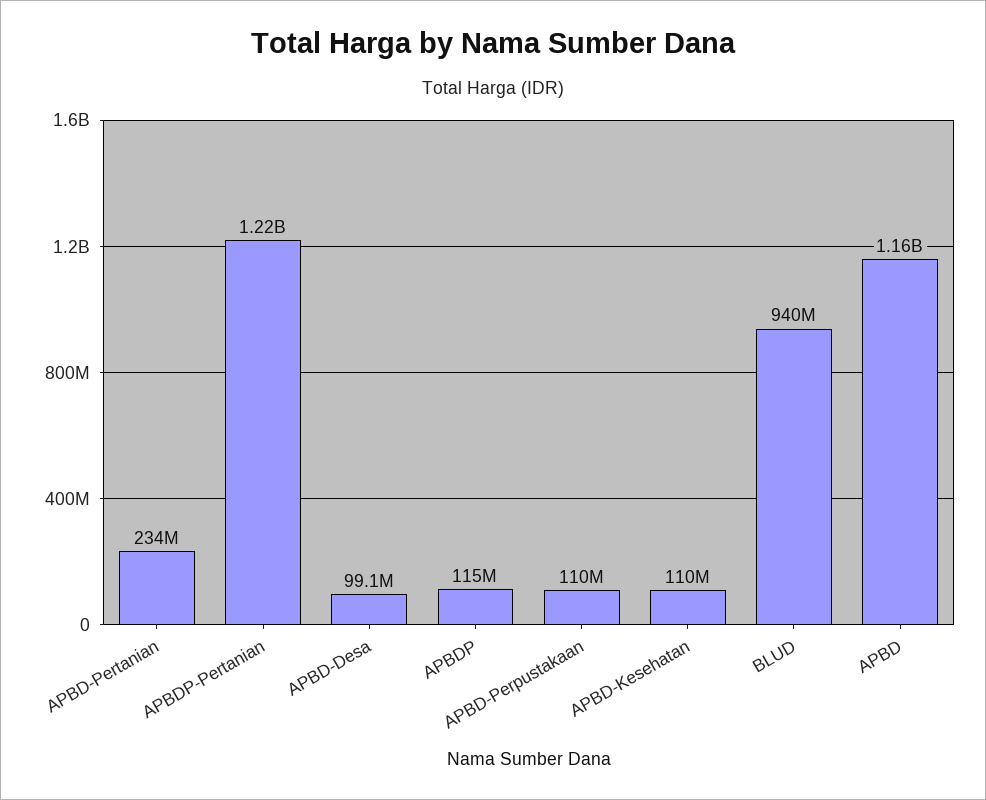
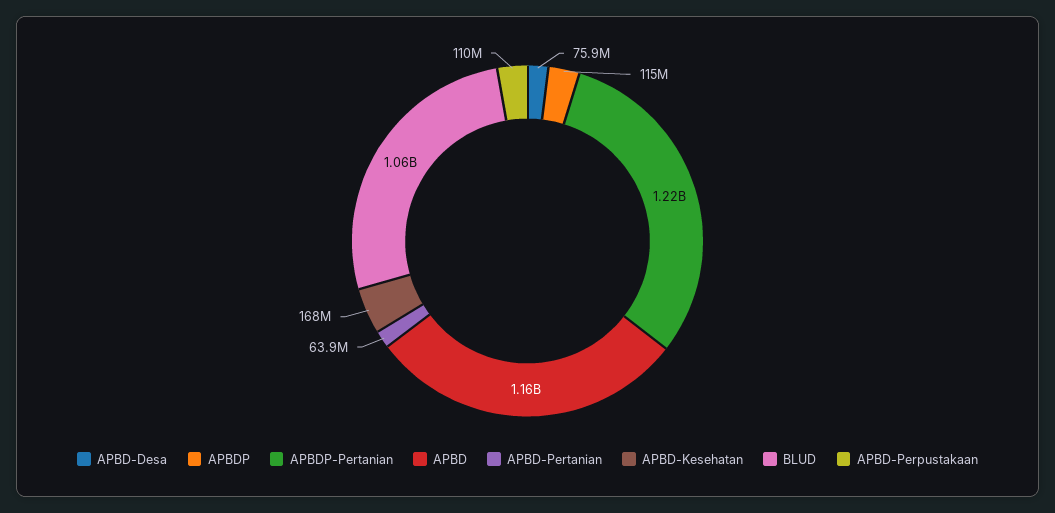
  {
-   "APBD-Pertanian": 234000000,
+   "APBD-Pertanian": 63900000,
    "APBDP-Pertanian": 1220000000,
-   "APBD-Desa": 99100000,
+   "APBD-Desa": 75900000,
    "APBDP": 115000000,
    "APBD-Perpustakaan": 110000000,
-   "APBD-Kesehatan": 110000000,
+   "APBD-Kesehatan": 168000000,
-   "BLUD": 940000000,
+   "BLUD": 1060000000,
    "APBD": 1160000000
  }

